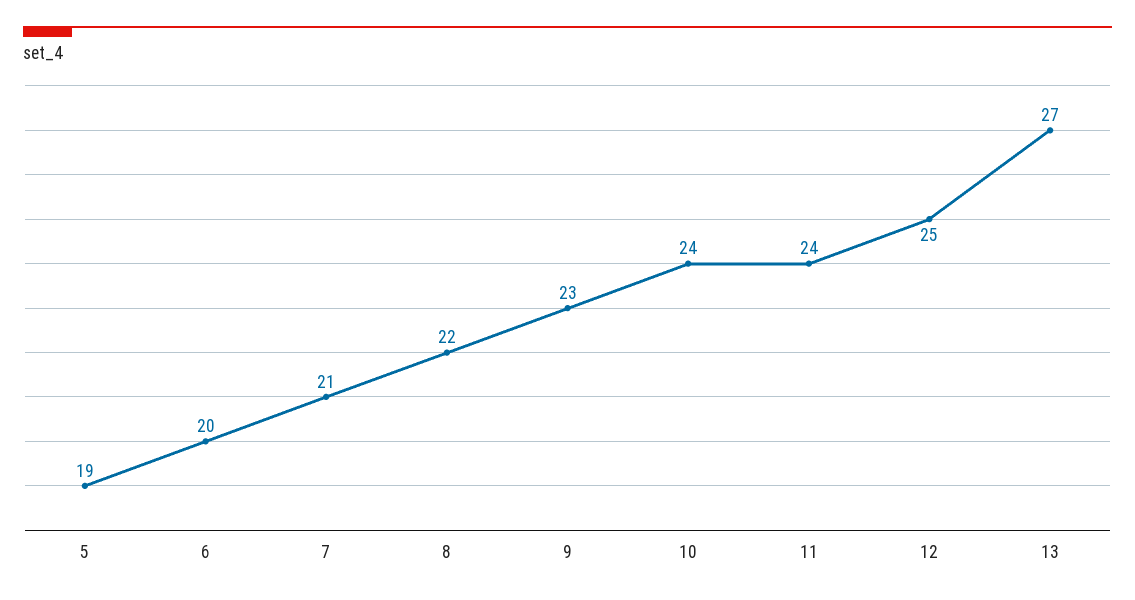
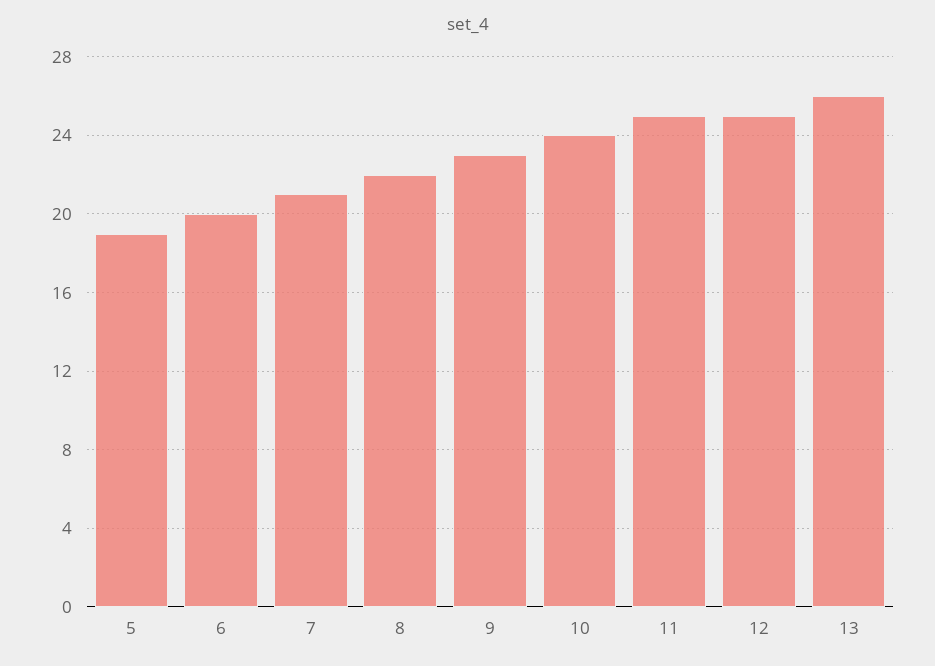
  {
    "5": 19,
    "6": 20,
    "7": 21,
    "8": 22,
    "9": 23,
    "10": 24,
-   "11": 24,
+   "11": 25,
    "12": 25,
-   "13": 27
+   "13": 26
  }

